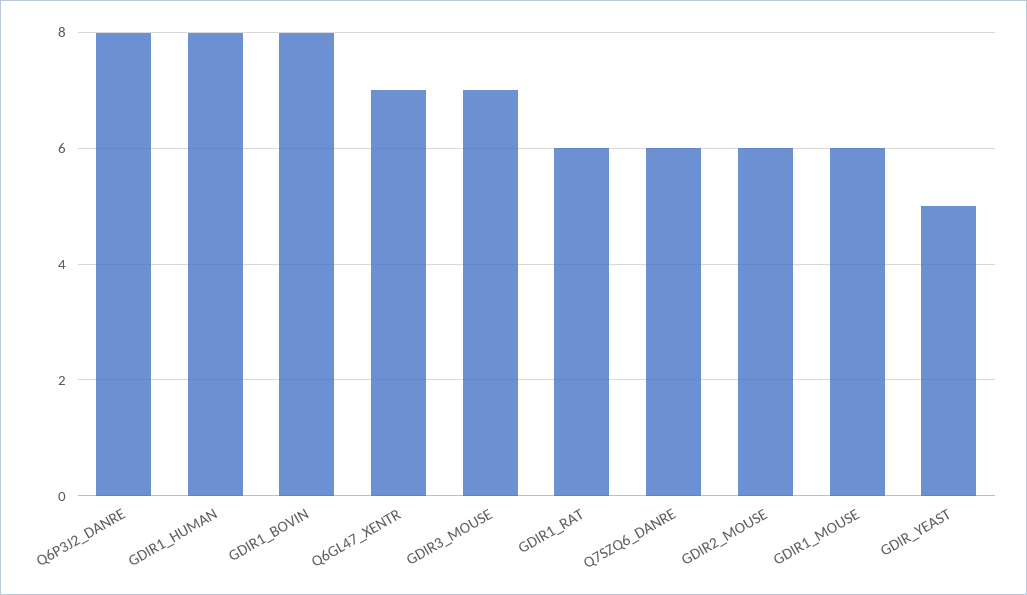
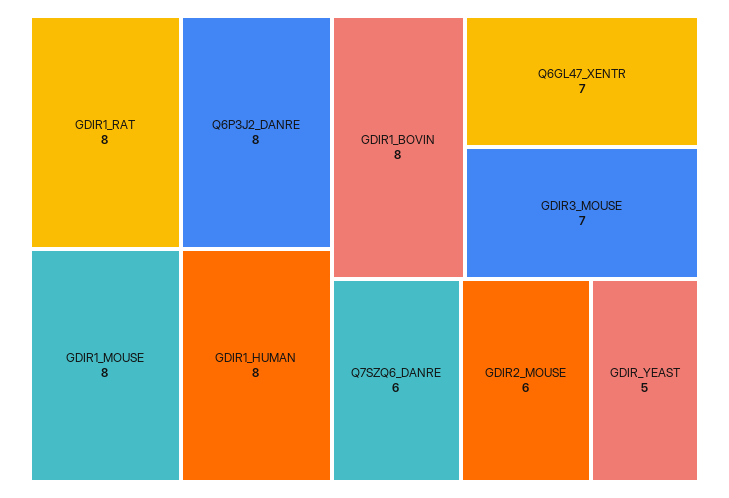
  {
    "Q6P3J2_DANRE": 8,
    "GDIR1_HUMAN": 8,
    "GDIR1_BOVIN": 8,
    "Q6GL47_XENTR": 7,
    "GDIR3_MOUSE": 7,
-   "GDIR1_RAT": 6,
+   "GDIR1_RAT": 8,
    "Q7SZQ6_DANRE": 6,
    "GDIR2_MOUSE": 6,
-   "GDIR1_MOUSE": 6,
+   "GDIR1_MOUSE": 8,
    "GDIR_YEAST": 5
  }

